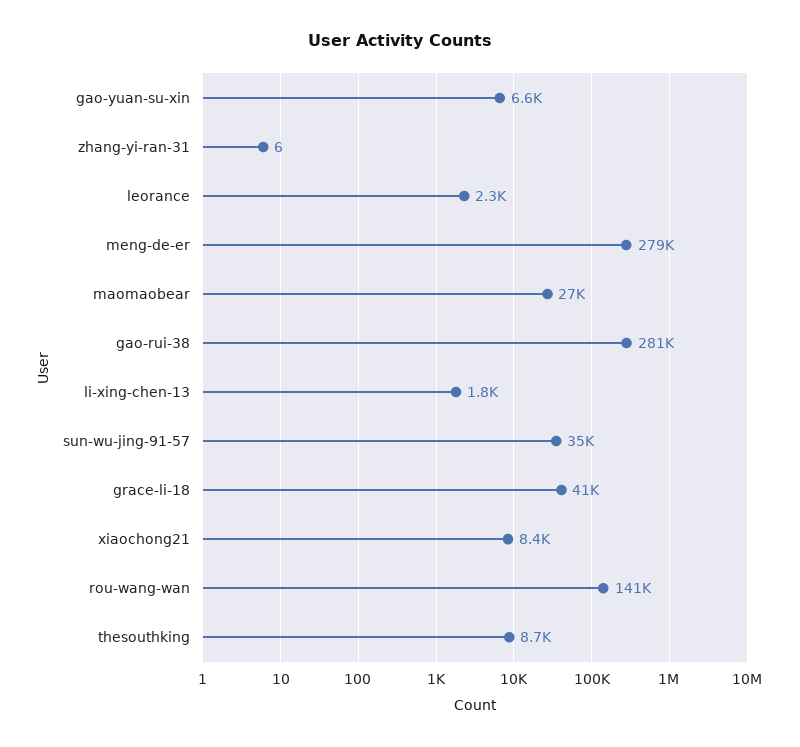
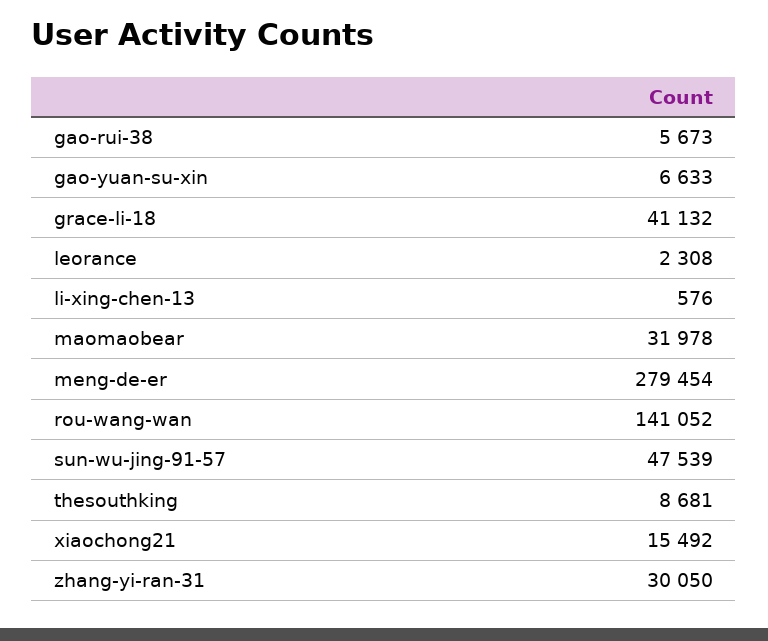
  {
    "gao-yuan-su-xin": 6633,
-   "zhang-yi-ran-31": 6,
+   "zhang-yi-ran-31": 30050,
    "leorance": 2308,
    "meng-de-er": 279454,
-   "maomaobear": 27000,
+   "maomaobear": 31978,
-   "gao-rui-38": 281000,
+   "gao-rui-38": 5673,
-   "li-xing-chen-13": 1800,
+   "li-xing-chen-13": 576,
-   "sun-wu-jing-91-57": 35000,
+   "sun-wu-jing-91-57": 47539,
    "grace-li-18": 41132,
-   "xiaochong21": 8400,
+   "xiaochong21": 15492,
    "rou-wang-wan": 141052,
    "thesouthking": 8681
  }

